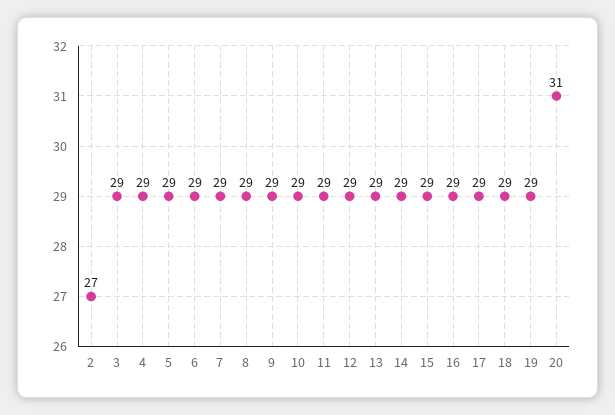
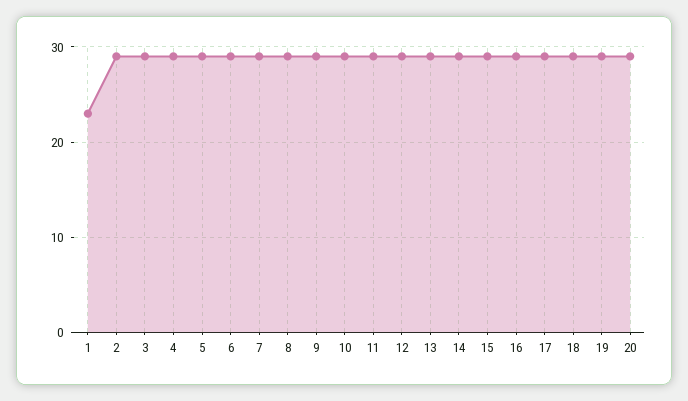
  {
-   "2": 27,
+   "2": 29,
    "3": 29,
    "4": 29,
    "5": 29,
    "6": 29,
    "7": 29,
    "8": 29,
    "9": 29,
    "10": 29,
    "11": 29,
    "12": 29,
    "13": 29,
    "14": 29,
    "15": 29,
    "16": 29,
    "17": 29,
    "18": 29,
    "19": 29,
-   "20": 31
+   "20": 29,
+   "1": 23
  }

